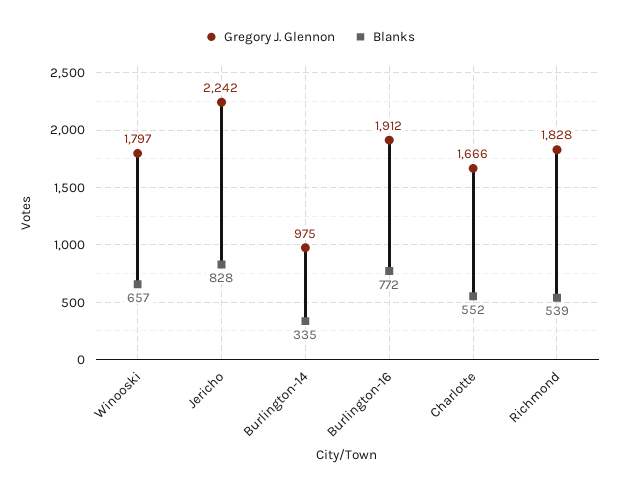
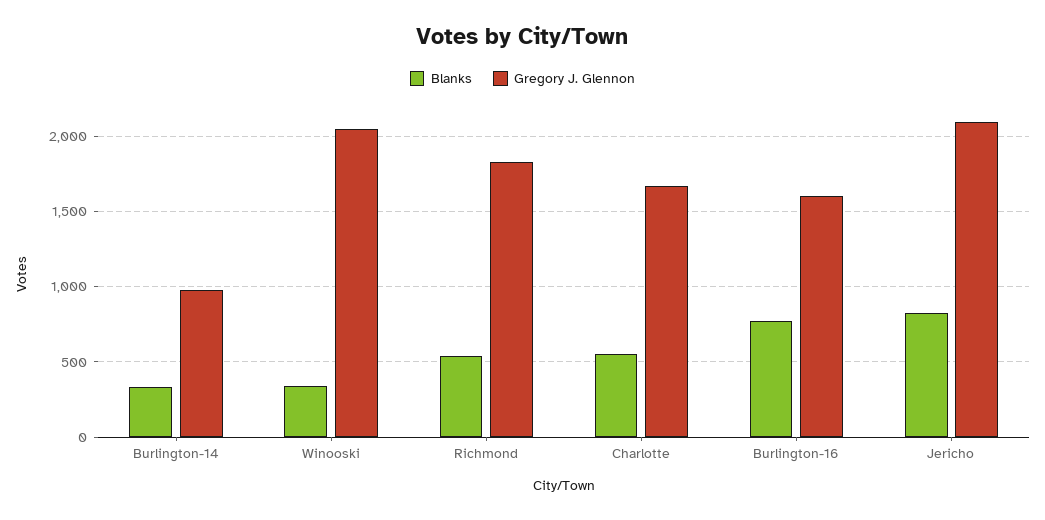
  {
    "Gregory J. Glennon": {
-     "Winooski": 1797,
+     "Winooski": 2050,
-     "Jericho": 2242,
+     "Jericho": 2100,
      "Burlington-14": 975,
-     "Burlington-16": 1912,
+     "Burlington-16": 1600,
      "Charlotte": 1666,
      "Richmond": 1828
    },
    "Blanks": {
-     "Winooski": 657,
+     "Winooski": 350,
      "Jericho": 828,
      "Burlington-14": 335,
      "Burlington-16": 772,
      "Charlotte": 552,
      "Richmond": 539
    }
  }

